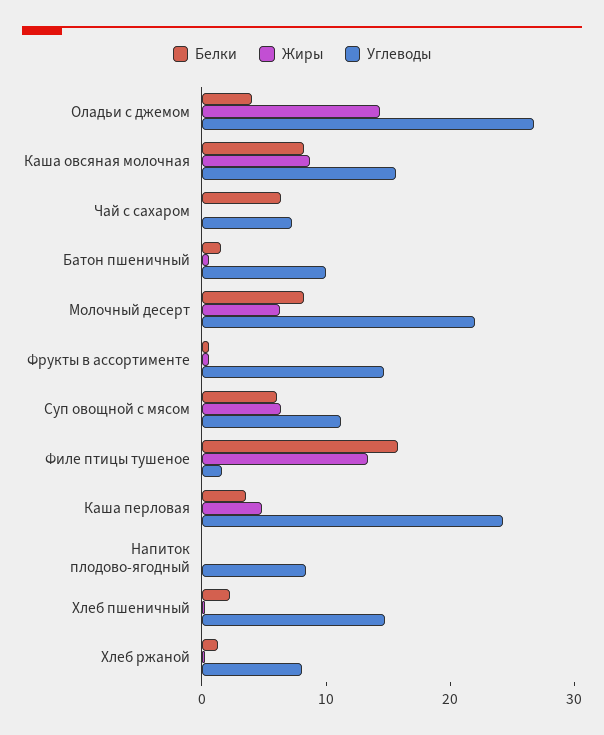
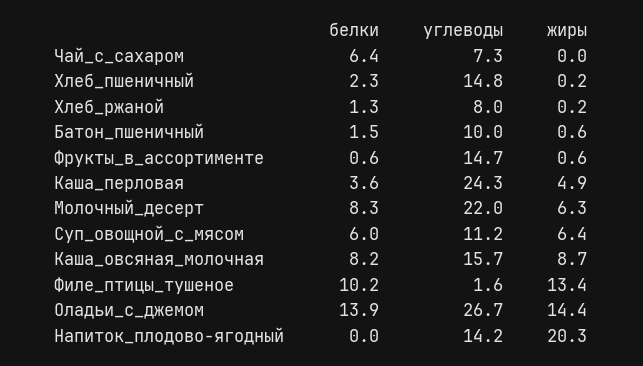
  {
    "Белки": {
-     "Оладьи с джемом": 4,
+     "Оладьи с джемом": 13.9,
      "Каша овсяная молочная": 8.2,
      "Чай с сахаром": 6.4,
      "Батон пшеничный": 1.5,
      "Молочный десерт": 8.3,
      "Фрукты в ассортименте": 0.6,
      "Суп овощной с мясом": 6,
-     "Филе птицы тушеное": 16,
+     "Филе птицы тушеное": 10.2,
      "Каша перловая": 3.6,
      "Напиток плодово-ягодный": 0,
      "Хлеб пшеничный": 2.3,
      "Хлеб ржаной": 1.3
    },
    "Жиры": {
      "Оладьи с джемом": 14.4,
      "Каша овсяная молочная": 8.7,
      "Чай с сахаром": 0,
      "Батон пшеничный": 0.6,
      "Молочный десерт": 6.3,
      "Фрукты в ассортименте": 0.6,
      "Суп овощной с мясом": 6.4,
      "Филе птицы тушеное": 13.4,
      "Каша перловая": 4.9,
-     "Напиток плодово-ягодный": 0,
+     "Напиток плодово-ягодный": 20.3,
      "Хлеб пшеничный": 0.2,
      "Хлеб ржаной": 0.2
    },
    "Углеводы": {
      "Оладьи с джемом": 26.7,
      "Каша овсяная молочная": 15.7,
      "Чай с сахаром": 7.3,
      "Батон пшеничный": 10,
      "Молочный десерт": 22,
      "Фрукты в ассортименте": 14.7,
      "Суп овощной с мясом": 11.2,
      "Филе птицы тушеное": 1.6,
      "Каша перловая": 24.3,
-     "Напиток плодово-ягодный": 8,
+     "Напиток плодово-ягодный": 14.2,
      "Хлеб пшеничный": 14.8,
      "Хлеб ржаной": 8
    }
  }

